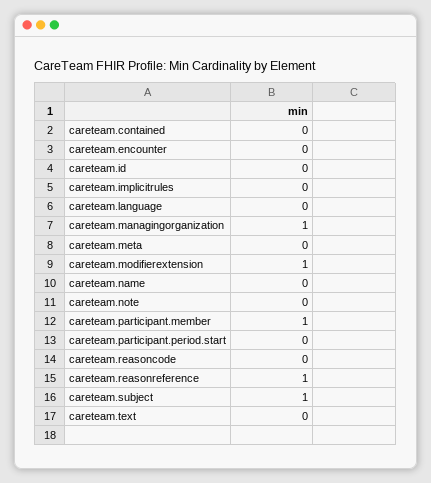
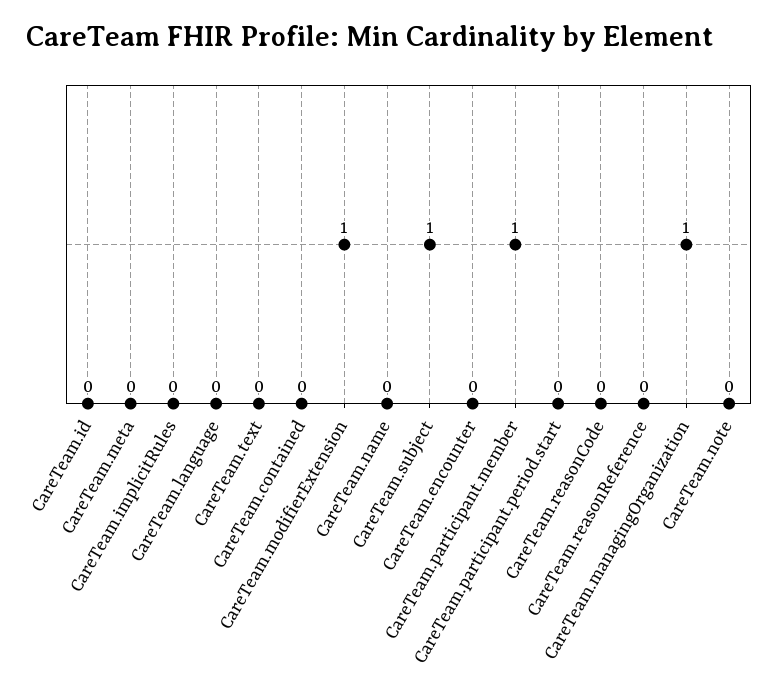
  {
    "careteam.contained": 0,
    "careteam.encounter": 0,
    "careteam.id": 0,
    "careteam.implicitrules": 0,
    "careteam.language": 0,
    "careteam.managingorganization": 1,
    "careteam.meta": 0,
    "careteam.modifierextension": 1,
    "careteam.name": 0,
    "careteam.note": 0,
    "careteam.participant.member": 1,
    "careteam.participant.period.start": 0,
    "careteam.reasoncode": 0,
-   "careteam.reasonreference": 1,
+   "careteam.reasonreference": 0,
    "careteam.subject": 1,
    "careteam.text": 0
  }

